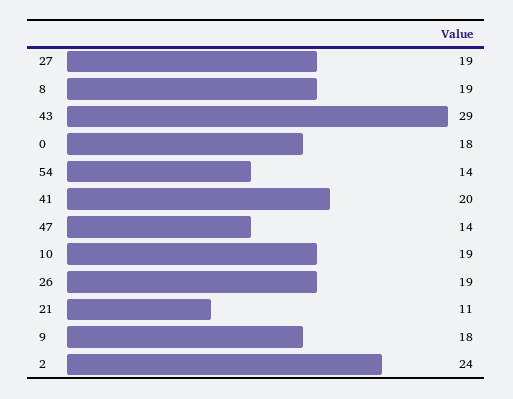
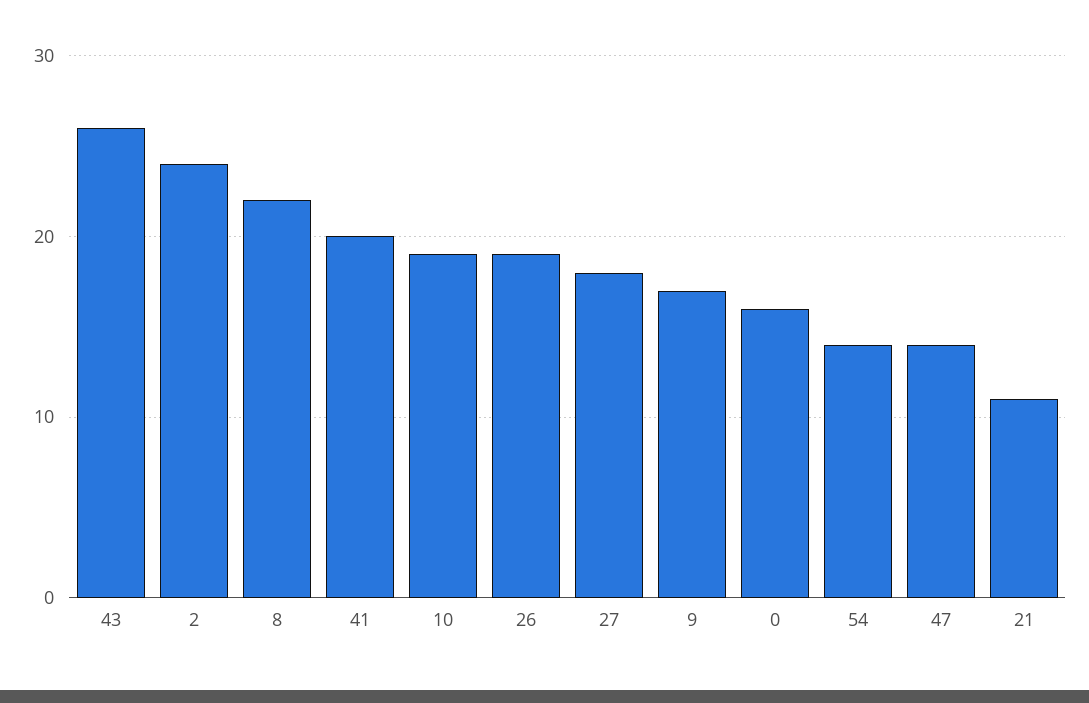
  {
-   "27": 19,
+   "27": 18,
-   "8": 19,
+   "8": 22,
-   "43": 29,
+   "43": 26,
-   "0": 18,
+   "0": 16,
    "54": 14,
    "41": 20,
    "47": 14,
    "10": 19,
    "26": 19,
    "21": 11,
-   "9": 18,
+   "9": 17,
    "2": 24
  }

